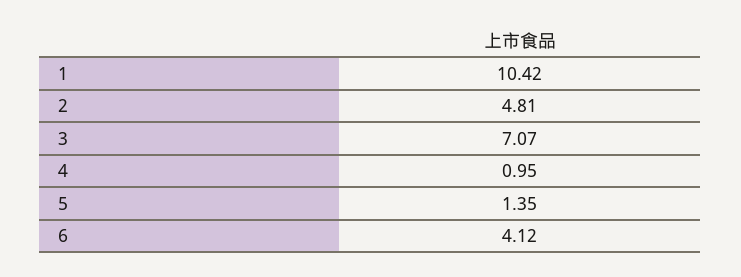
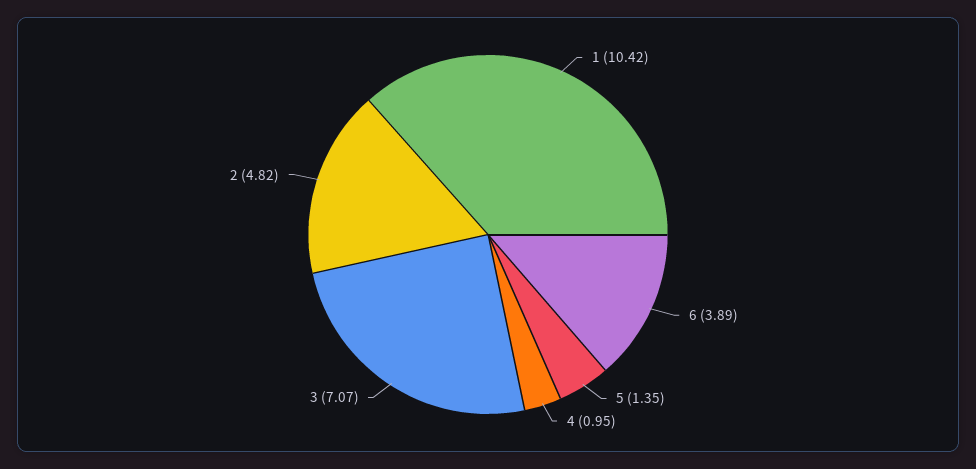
  {
    "1": 10.42,
-   "2": 4.81,
+   "2": 4.82,
    "3": 7.07,
    "4": 0.95,
    "5": 1.35,
-   "6": 4.12
+   "6": 3.89
  }

